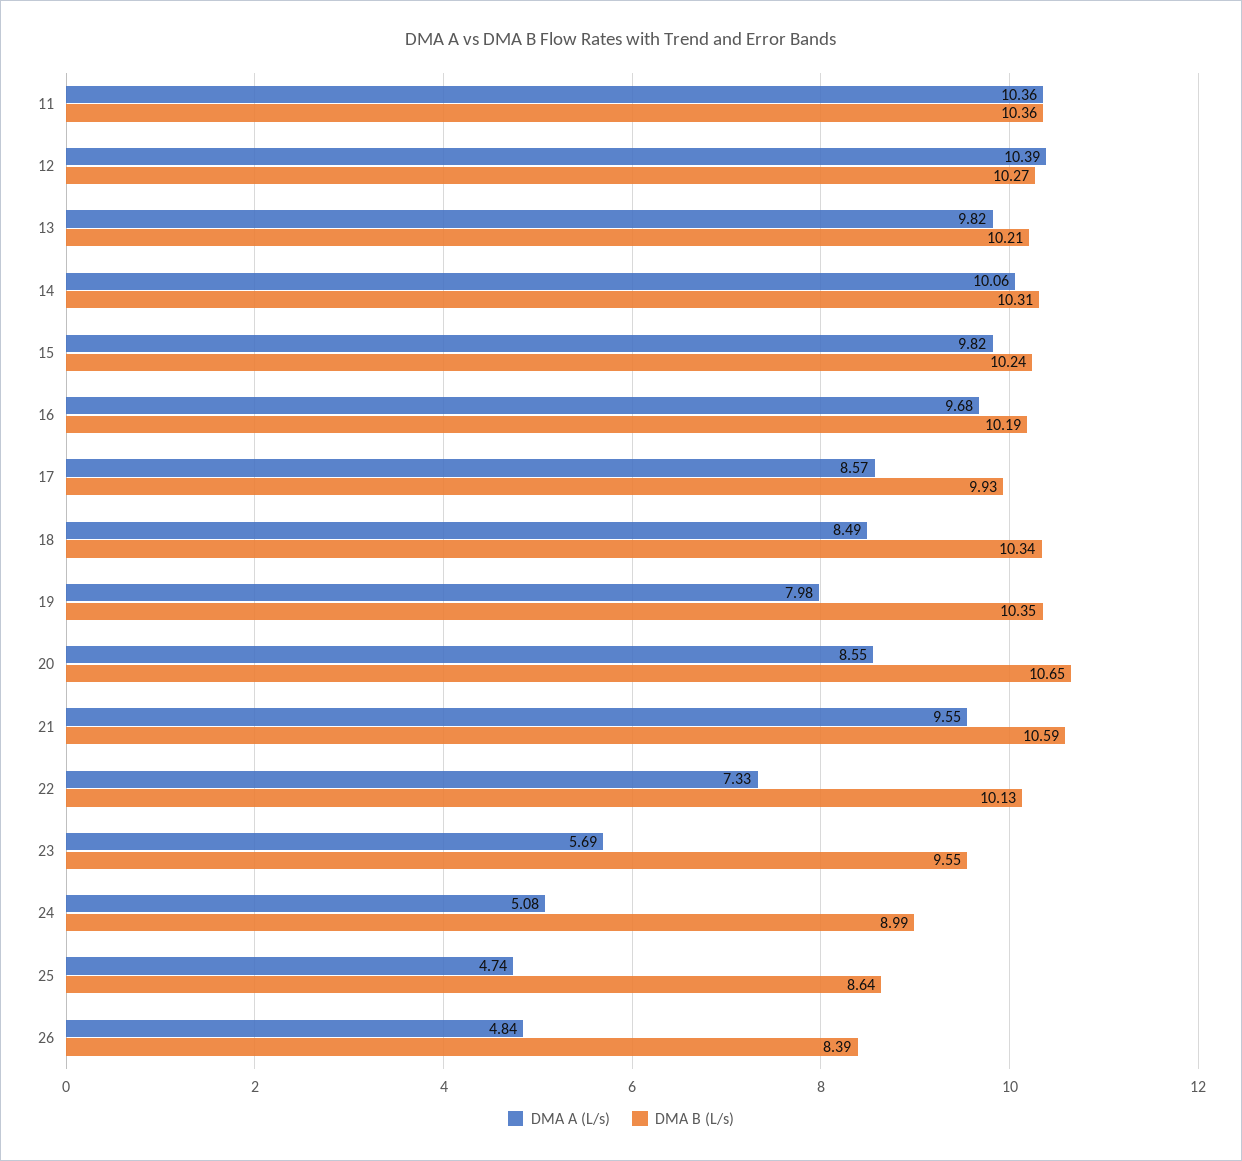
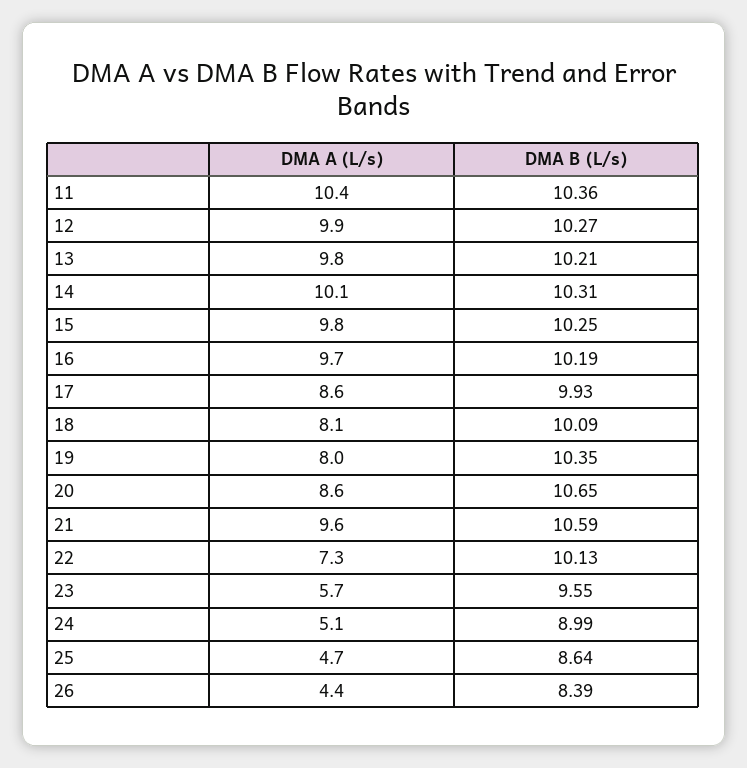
  {
    "DMA A (L/s)": {
      "11": 10.36,
-     "12": 10.39,
+     "12": 9.9,
      "13": 9.82,
      "14": 10.06,
      "15": 9.82,
      "16": 9.68,
      "17": 8.57,
-     "18": 8.49,
+     "18": 8.1,
      "19": 7.98,
      "20": 8.55,
      "21": 9.55,
      "22": 7.33,
      "23": 5.69,
      "24": 5.08,
      "25": 4.74,
-     "26": 4.84
+     "26": 4.4
    },
    "DMA B (L/s)": {
      "11": 10.36,
      "12": 10.27,
      "13": 10.21,
      "14": 10.31,
-     "15": 10.24,
+     "15": 10.25,
      "16": 10.19,
      "17": 9.93,
-     "18": 10.34,
+     "18": 10.09,
      "19": 10.35,
      "20": 10.65,
      "21": 10.59,
      "22": 10.13,
      "23": 9.55,
      "24": 8.99,
      "25": 8.64,
      "26": 8.39
    }
  }

